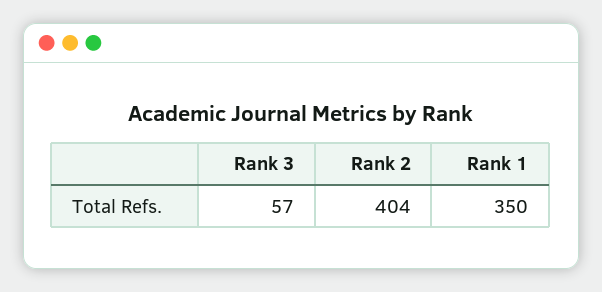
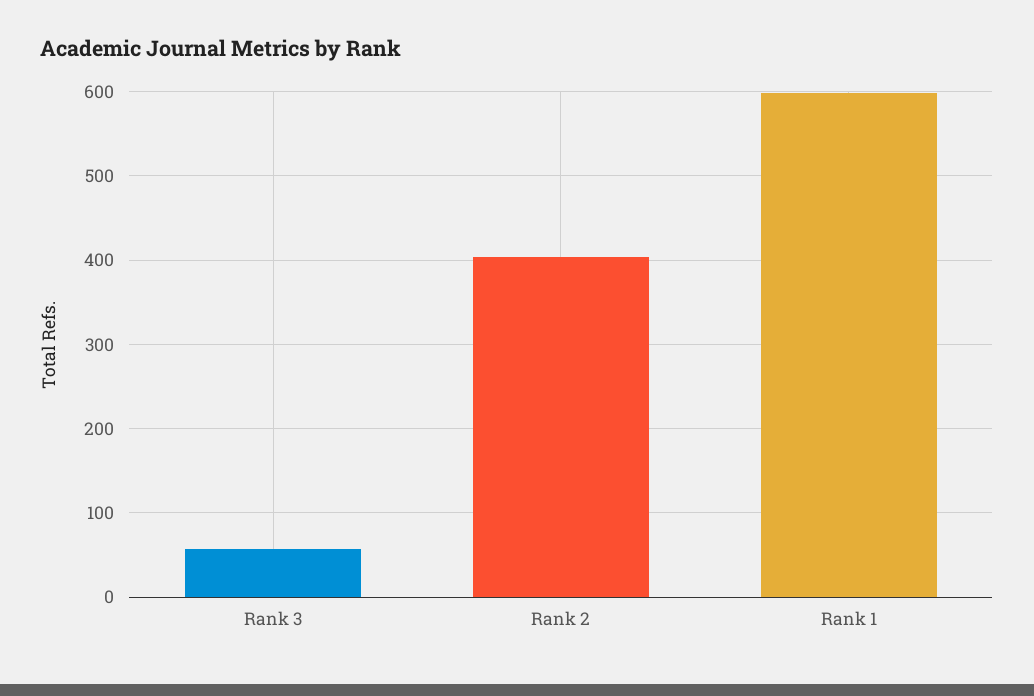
  {
    "Rank 3": 57,
    "Rank 2": 404,
-   "Rank 1": 350
+   "Rank 1": 600
  }

